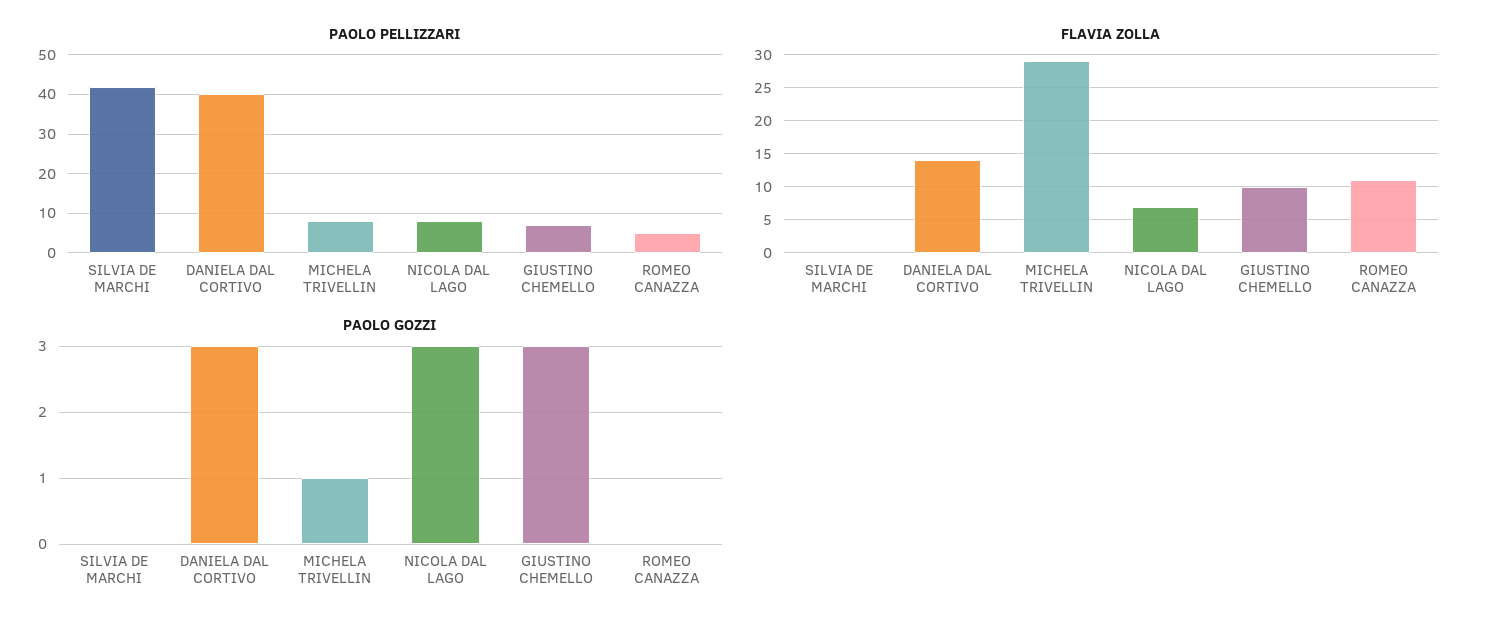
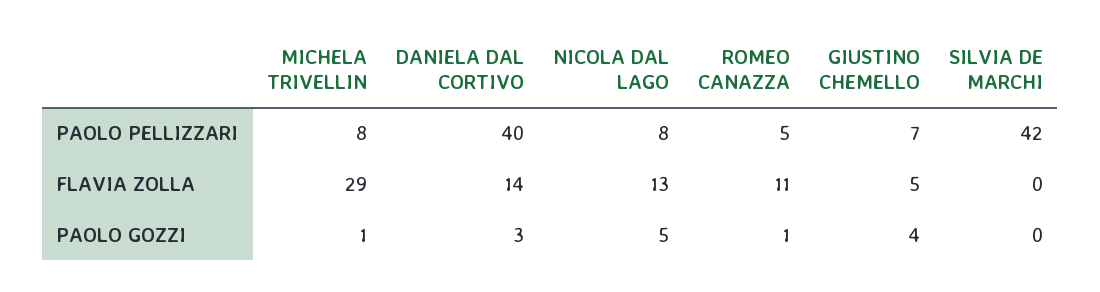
  {
    "PAOLO PELLIZZARI": {
      "SILVIA DE MARCHI": 42,
      "DANIELA DAL CORTIVO": 40,
      "MICHELA TRIVELLIN": 8,
      "NICOLA DAL LAGO": 8,
      "GIUSTINO CHEMELLO": 7,
      "ROMEO CANAZZA": 5
    },
    "FLAVIA ZOLLA": {
      "SILVIA DE MARCHI": 0,
      "DANIELA DAL CORTIVO": 14,
      "MICHELA TRIVELLIN": 29,
-     "NICOLA DAL LAGO": 7,
+     "NICOLA DAL LAGO": 13,
-     "GIUSTINO CHEMELLO": 10,
+     "GIUSTINO CHEMELLO": 5,
      "ROMEO CANAZZA": 11
    },
    "PAOLO GOZZI": {
      "SILVIA DE MARCHI": 0,
      "DANIELA DAL CORTIVO": 3,
      "MICHELA TRIVELLIN": 1,
-     "NICOLA DAL LAGO": 3,
+     "NICOLA DAL LAGO": 5,
-     "GIUSTINO CHEMELLO": 3,
+     "GIUSTINO CHEMELLO": 4,
-     "ROMEO CANAZZA": 0
+     "ROMEO CANAZZA": 1
    }
  }

